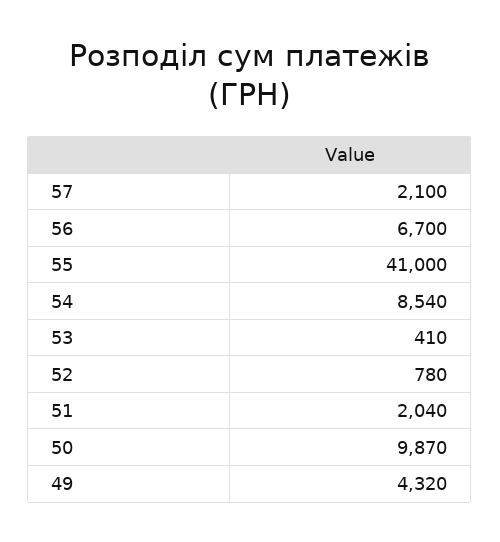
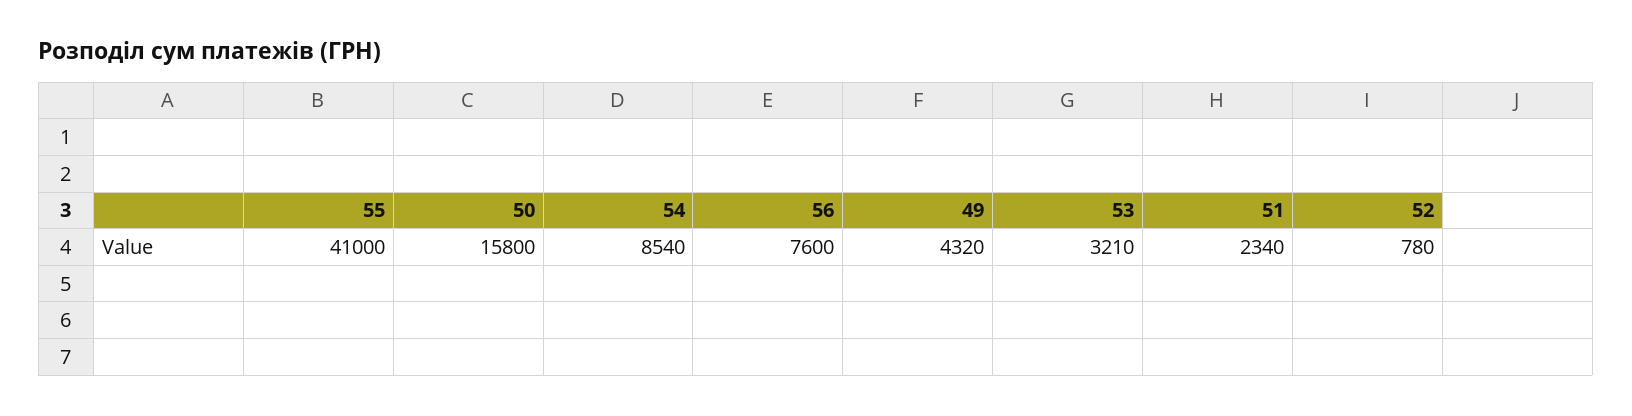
  {
-   "57": 2100,
-   "56": 6700,
+   "56": 7600,
    "55": 41000,
    "54": 8540,
-   "53": 410,
+   "53": 3210,
    "52": 780,
-   "51": 2040,
+   "51": 2340,
-   "50": 9870,
+   "50": 15800,
    "49": 4320
  }

